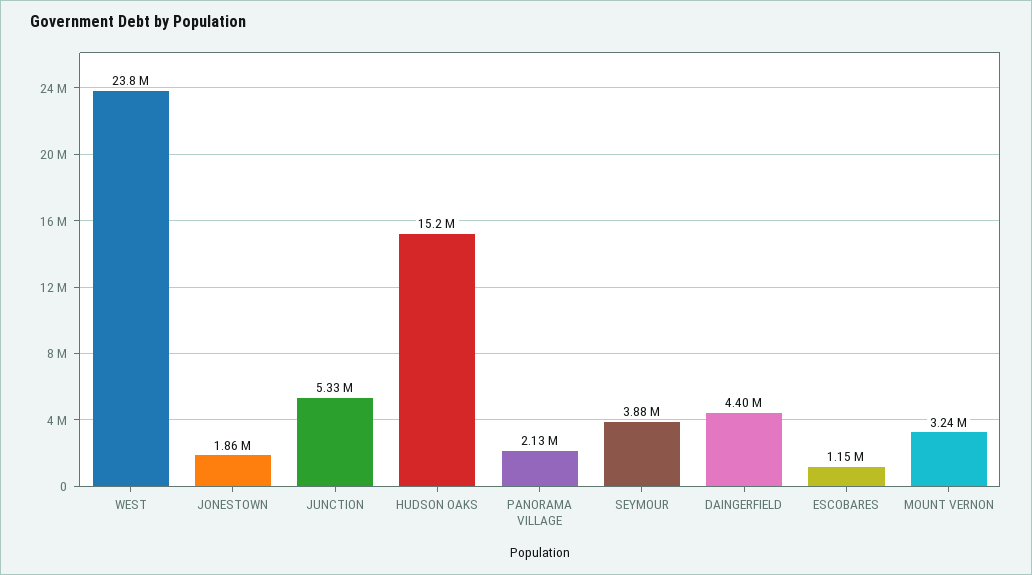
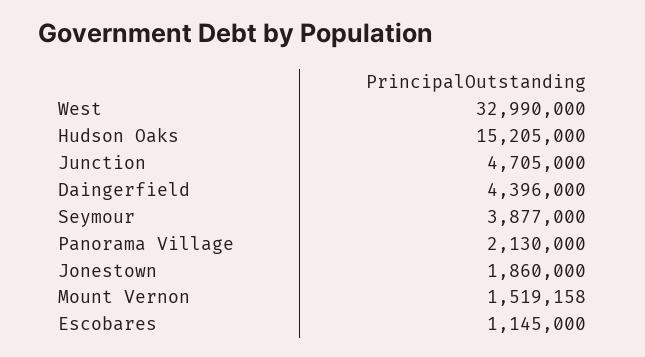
  {
-   "WEST": 23800000,
+   "WEST": 32990000,
    "JONESTOWN": 1860000,
-   "JUNCTION": 5330000,
+   "JUNCTION": 4705000,
    "HUDSON OAKS": 15205000,
    "PANORAMA VILLAGE": 2130000,
    "SEYMOUR": 3877000,
    "DAINGERFIELD": 4396000,
    "ESCOBARES": 1145000,
-   "MOUNT VERNON": 3240000
+   "MOUNT VERNON": 1519158
  }

